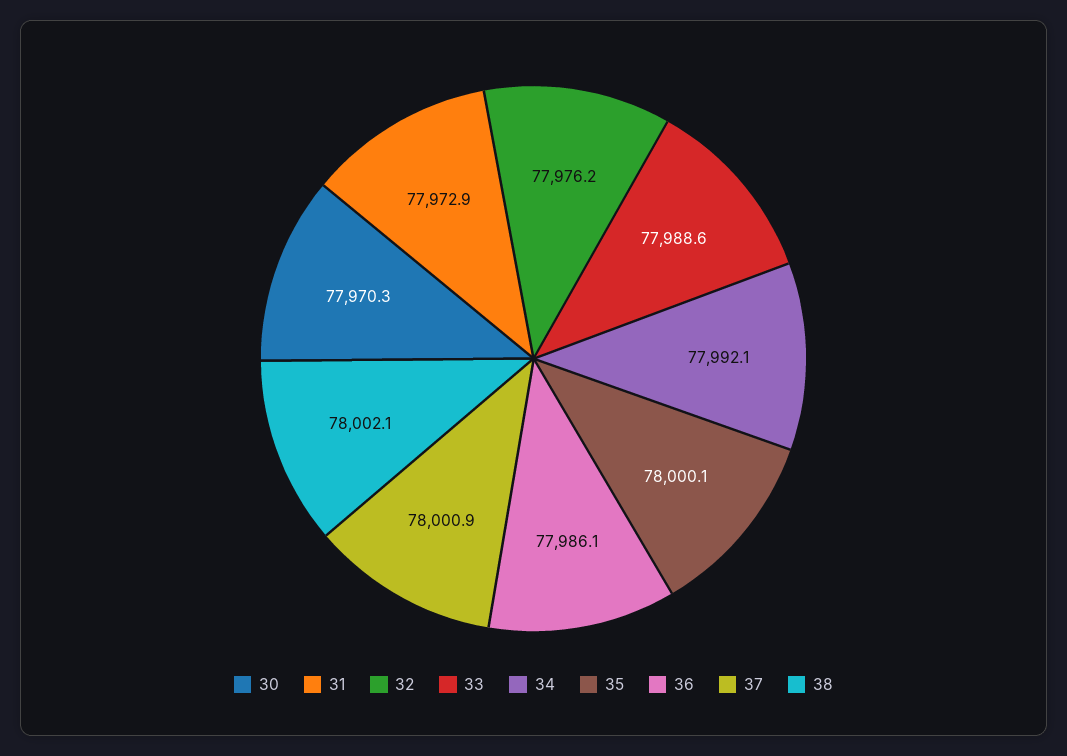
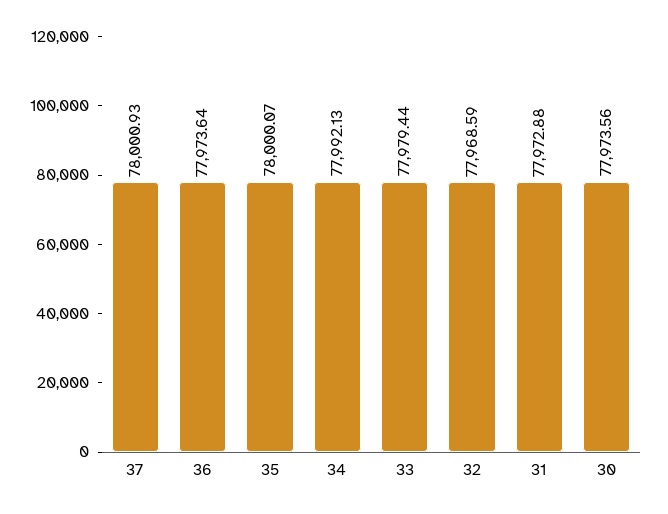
  {
-   "30": 77970.3,
+   "30": 77973.56,
    "31": 77972.88,
-   "32": 77976.2,
+   "32": 77968.59,
-   "33": 77988.6,
+   "33": 77979.44,
    "34": 77992.13,
    "35": 78000.07,
-   "36": 77986.1,
+   "36": 77973.64,
-   "37": 78000.93,
+   "37": 78000.93
-   "38": 78002.1
  }

